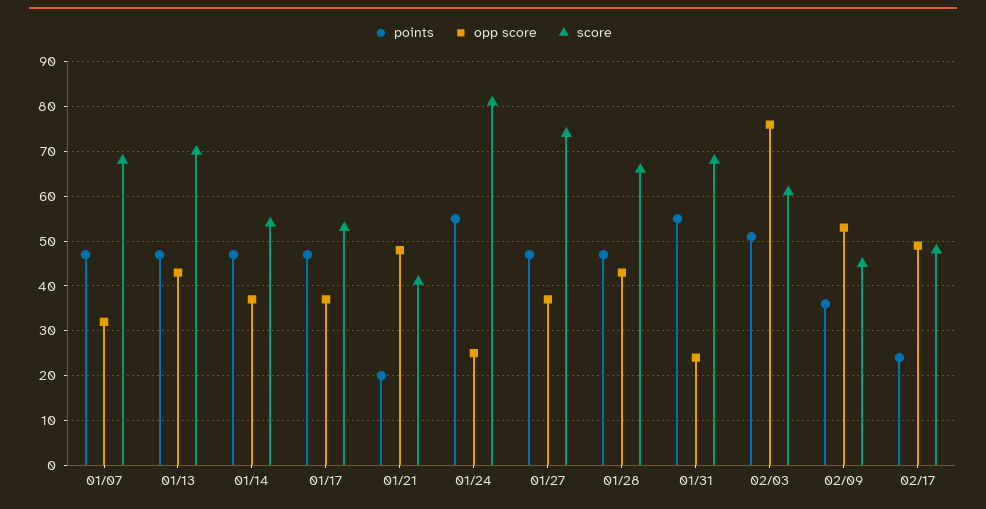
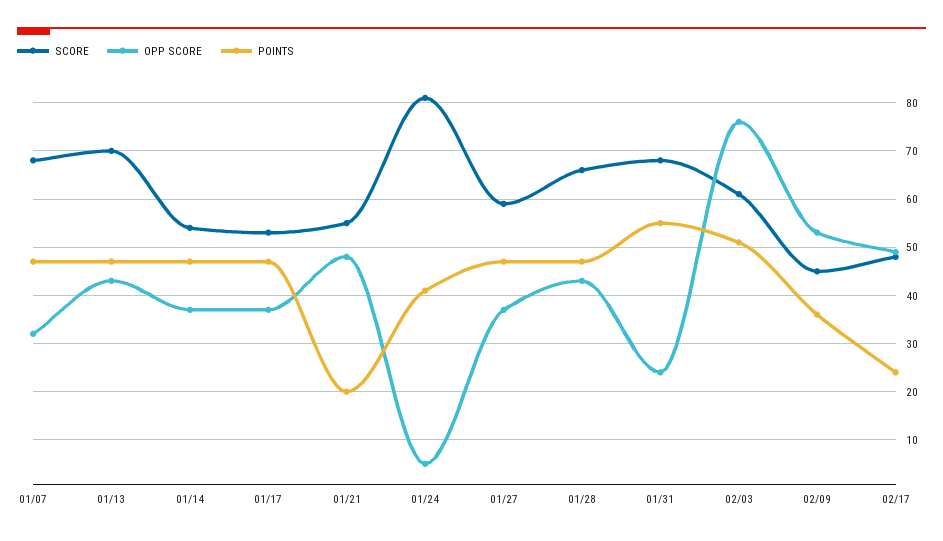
  {
    "points": {
      "01/07": 45,
      "01/13": 45,
      "01/14": 45,
      "01/17": 45,
      "01/21": 20,
-     "01/24": 55,
+     "01/24": 40,
      "01/27": 45,
      "01/28": 45,
      "01/31": 55,
      "02/03": 50,
      "02/09": 35,
      "02/17": 25
    },
    "opp score": {
      "01/07": 30,
      "01/13": 45,
      "01/14": 35,
      "01/17": 35,
      "01/21": 50,
-     "01/24": 25,
+     "01/24": 5,
      "01/27": 35,
      "01/28": 45,
      "01/31": 25,
      "02/03": 75,
      "02/09": 55,
      "02/17": 50
    },
    "score": {
      "01/07": 70,
      "01/13": 70,
      "01/14": 55,
      "01/17": 55,
-     "01/21": 40,
+     "01/21": 55,
      "01/24": 80,
-     "01/27": 75,
+     "01/27": 60,
      "01/28": 65,
      "01/31": 70,
      "02/03": 60,
      "02/09": 45,
      "02/17": 50
    }
  }

